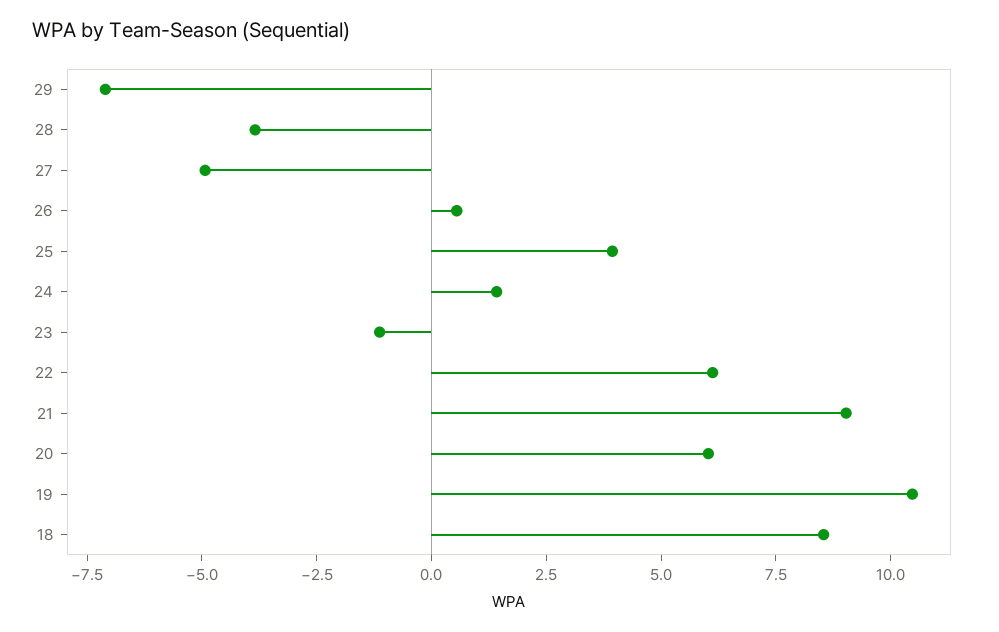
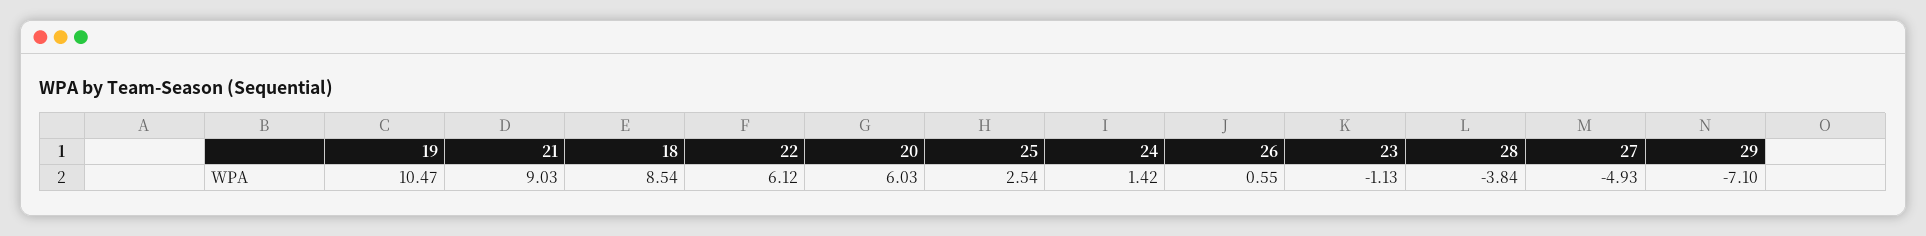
  {
    "29": -7.1,
    "28": -3.84,
    "27": -4.93,
    "26": 0.55,
-   "25": 4,
+   "25": 2.54,
    "24": 1.42,
    "23": -1.13,
    "22": 6.12,
    "21": 9.03,
    "20": 6.03,
    "19": 10.47,
    "18": 8.54
  }

